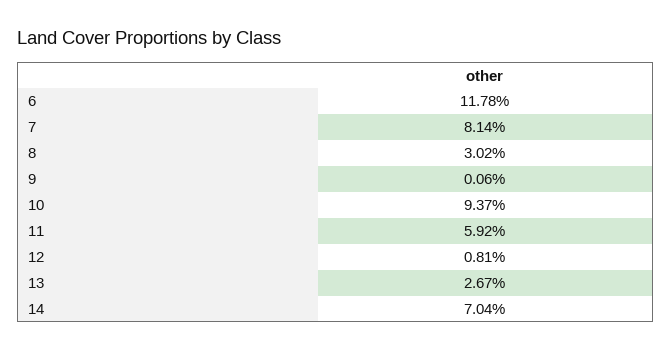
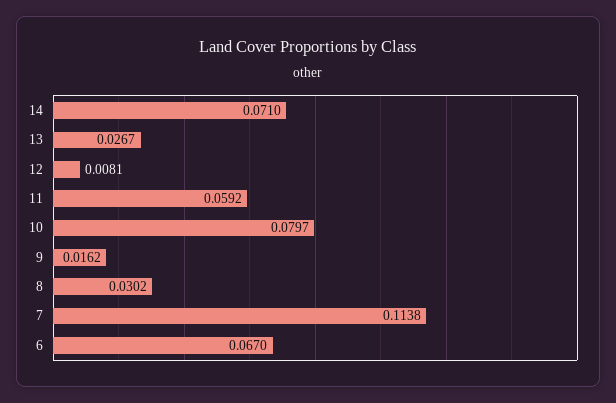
  {
-   "6": 0.1178,
+   "6": 0.067,
-   "7": 0.0814,
+   "7": 0.1138,
    "8": 0.0302,
-   "9": 0.0006,
+   "9": 0.0162,
-   "10": 0.0937,
+   "10": 0.0797,
    "11": 0.0592,
    "12": 0.0081,
    "13": 0.0267,
-   "14": 0.0704
+   "14": 0.071
  }

